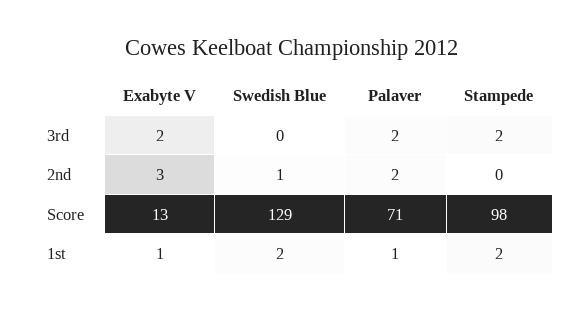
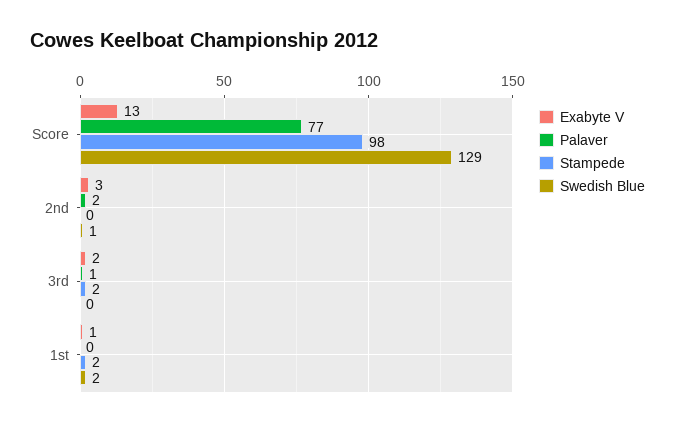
  {
    "Exabyte V": {
      "3rd": 2,
      "2nd": 3,
      "Score": 13,
      "1st": 1
    },
    "Swedish Blue": {
      "3rd": 0,
      "2nd": 1,
      "Score": 129,
      "1st": 2
    },
    "Palaver": {
-     "3rd": 2,
+     "3rd": 1,
      "2nd": 2,
-     "Score": 71,
+     "Score": 77,
-     "1st": 1
+     "1st": 0
    },
    "Stampede": {
      "3rd": 2,
      "2nd": 0,
      "Score": 98,
      "1st": 2
    }
  }

